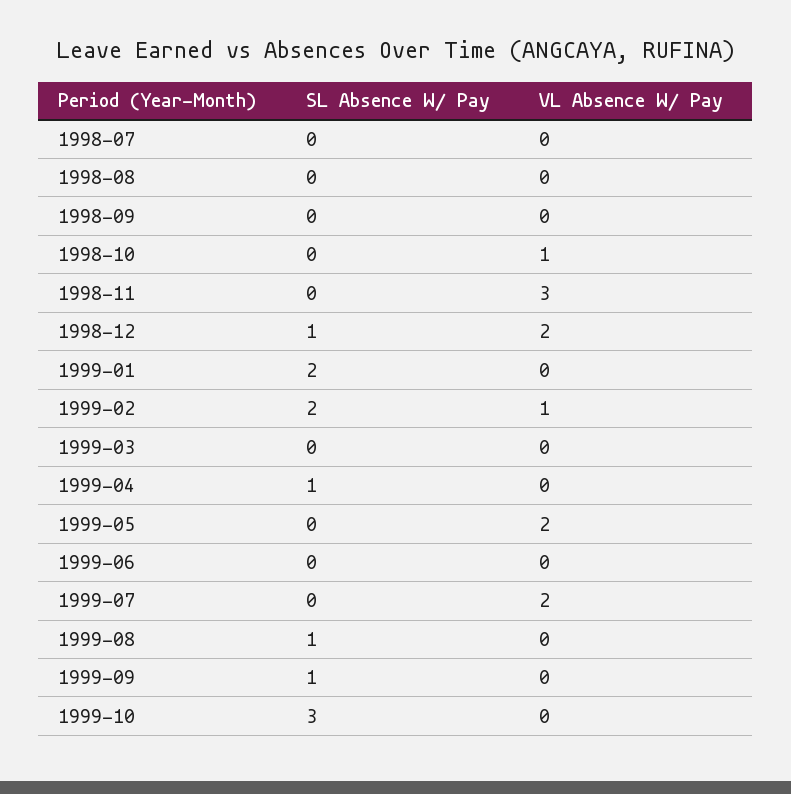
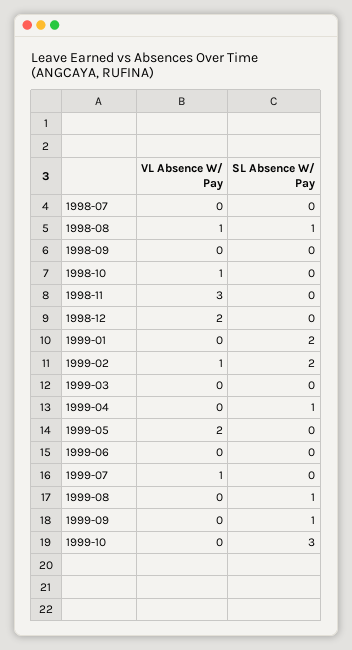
  {
    "SL Absence W/ Pay": {
      "1998-07": 0,
-     "1998-08": 0,
+     "1998-08": 1,
      "1998-09": 0,
      "1998-10": 0,
      "1998-11": 0,
-     "1998-12": 1,
+     "1998-12": 0,
      "1999-01": 2,
      "1999-02": 2,
      "1999-03": 0,
      "1999-04": 1,
      "1999-05": 0,
      "1999-06": 0,
      "1999-07": 0,
      "1999-08": 1,
      "1999-09": 1,
      "1999-10": 3
    },
    "VL Absence W/ Pay": {
      "1998-07": 0,
-     "1998-08": 0,
+     "1998-08": 1,
      "1998-09": 0,
      "1998-10": 1,
      "1998-11": 3,
      "1998-12": 2,
      "1999-01": 0,
      "1999-02": 1,
      "1999-03": 0,
      "1999-04": 0,
      "1999-05": 2,
      "1999-06": 0,
-     "1999-07": 2,
+     "1999-07": 1,
      "1999-08": 0,
      "1999-09": 0,
      "1999-10": 0
    }
  }

